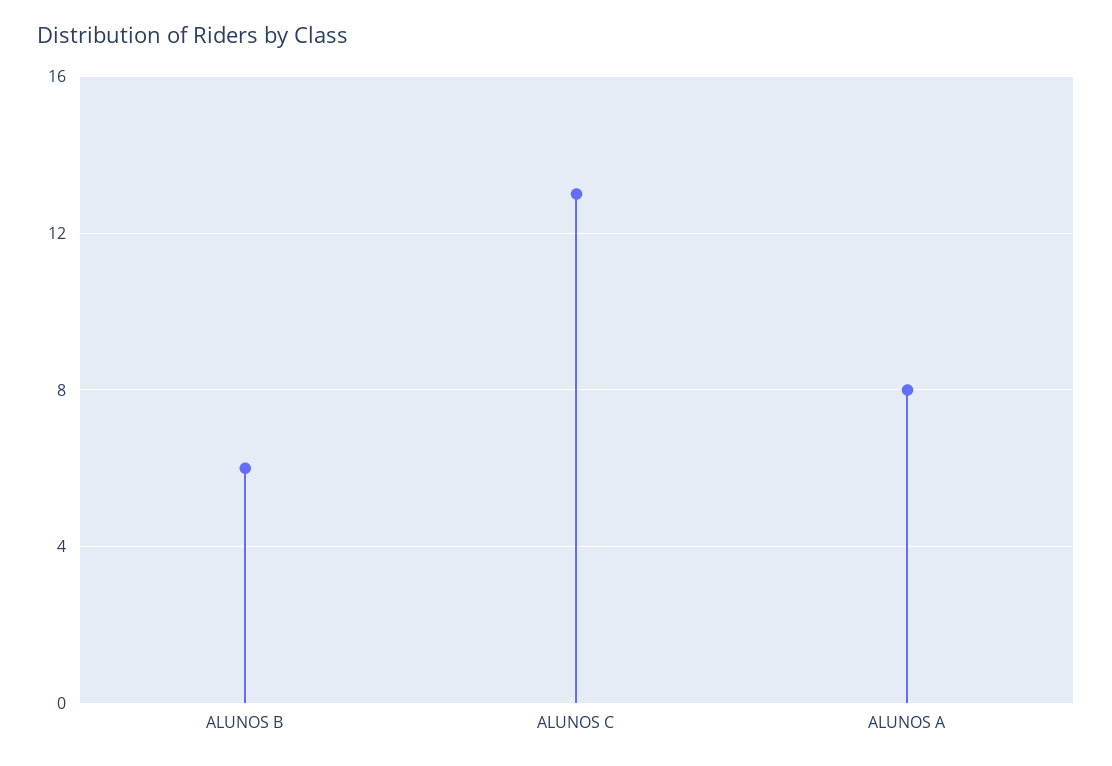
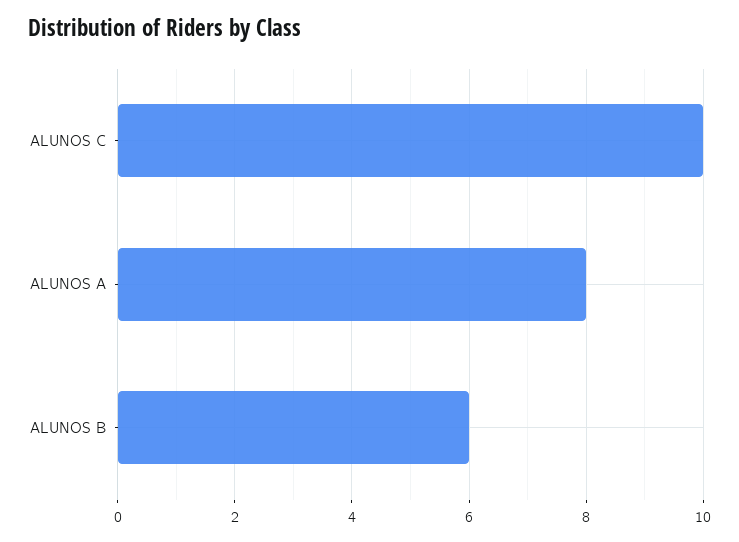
  {
    "ALUNOS B": 6,
-   "ALUNOS C": 13,
+   "ALUNOS C": 10,
    "ALUNOS A": 8
  }

